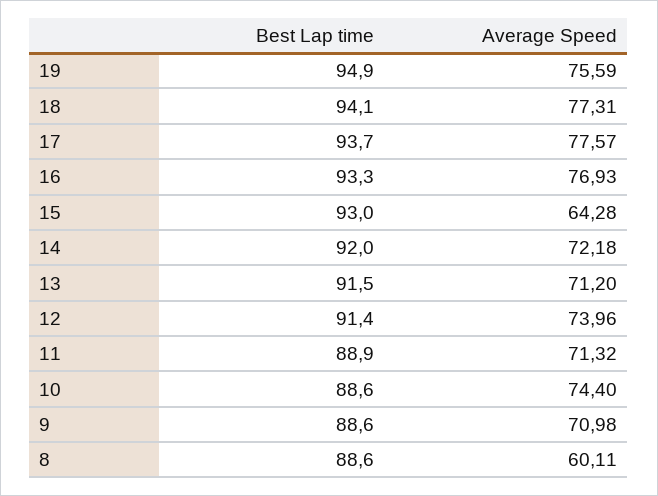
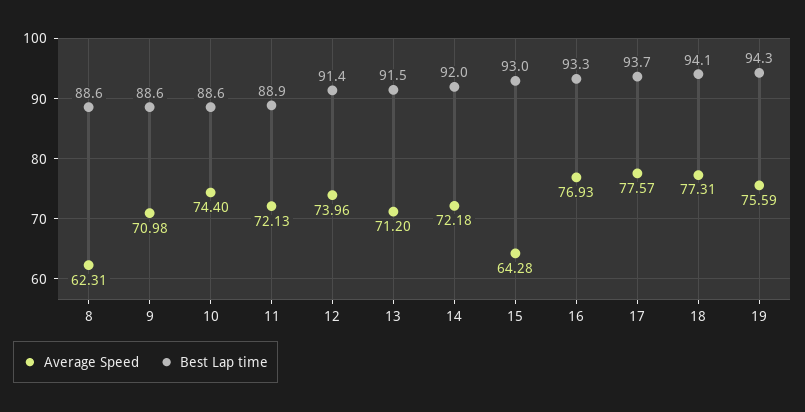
  {
    "Best Lap time": {
-     "19": 94.9,
+     "19": 94.3,
      "18": 94.1,
      "17": 93.7,
      "16": 93.3,
      "15": 93,
      "14": 92,
      "13": 91.5,
      "12": 91.4,
      "11": 88.9,
      "10": 88.6,
      "9": 88.6,
      "8": 88.6
    },
    "Average Speed": {
      "19": 75.59,
      "18": 77.31,
      "17": 77.57,
      "16": 76.93,
      "15": 64.28,
      "14": 72.18,
      "13": 71.2,
      "12": 73.96,
-     "11": 71.32,
+     "11": 72.13,
      "10": 74.4,
      "9": 70.98,
-     "8": 60.11
+     "8": 62.31
    }
  }

